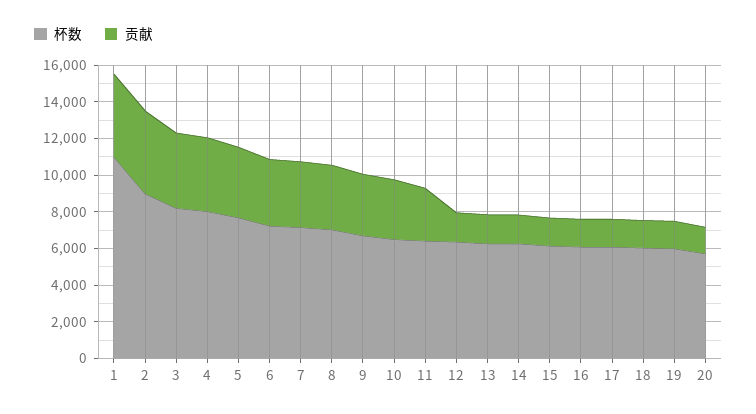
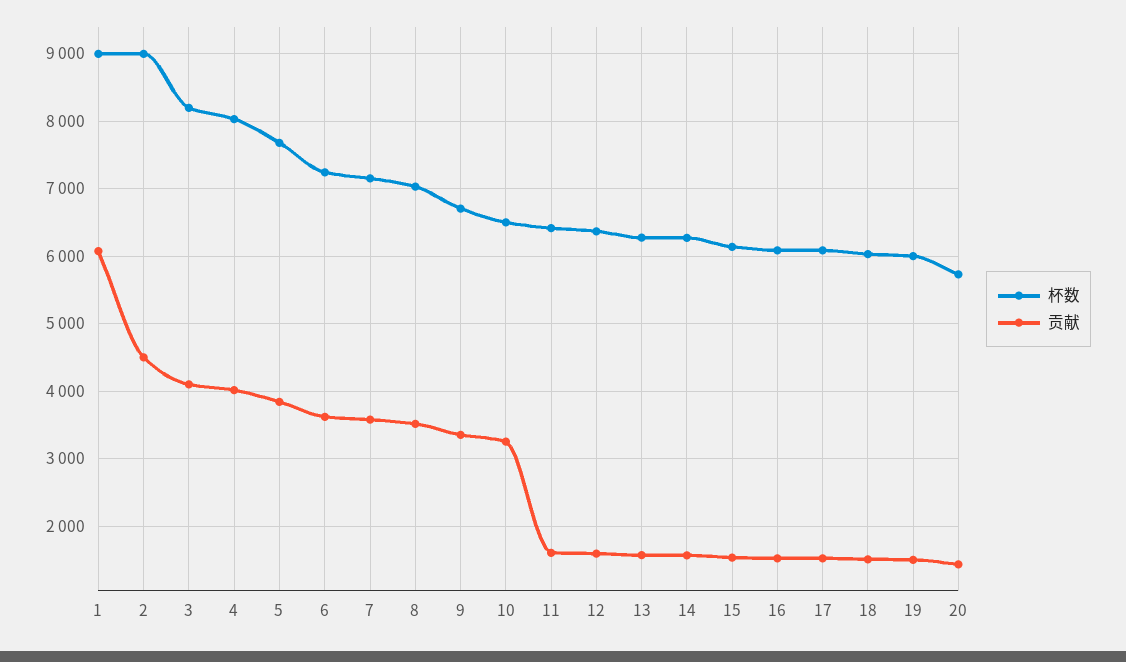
  {
    "杯数": {
-     "1": 11000,
+     "1": 9000,
      "2": 9000,
      "3": 8200,
      "4": 8000,
      "5": 7700,
      "6": 7200,
      "7": 7200,
      "8": 7000,
      "9": 6700,
      "10": 6500,
      "11": 6400,
      "12": 6400,
      "13": 6300,
      "14": 6300,
      "15": 6100,
      "16": 6100,
      "17": 6100,
      "18": 6000,
      "19": 6000,
      "20": 5700
    },
    "贡献": {
-     "1": 4500,
+     "1": 6100,
      "2": 4500,
      "3": 4100,
      "4": 4000,
      "5": 3800,
      "6": 3600,
      "7": 3600,
      "8": 3500,
      "9": 3400,
      "10": 3300,
-     "11": 3000,
+     "11": 1600,
      "12": 1600,
      "13": 1600,
      "14": 1600,
      "15": 1500,
      "16": 1500,
      "17": 1500,
      "18": 1500,
      "19": 1500,
      "20": 1400
    }
  }

